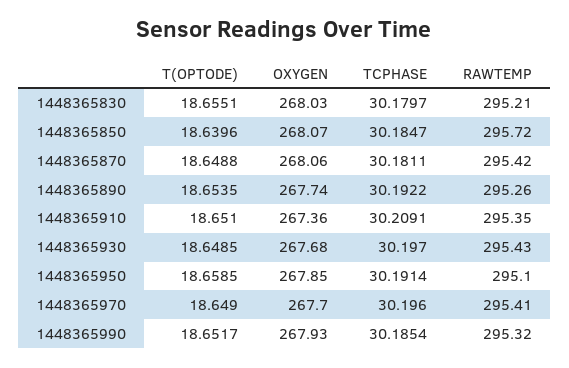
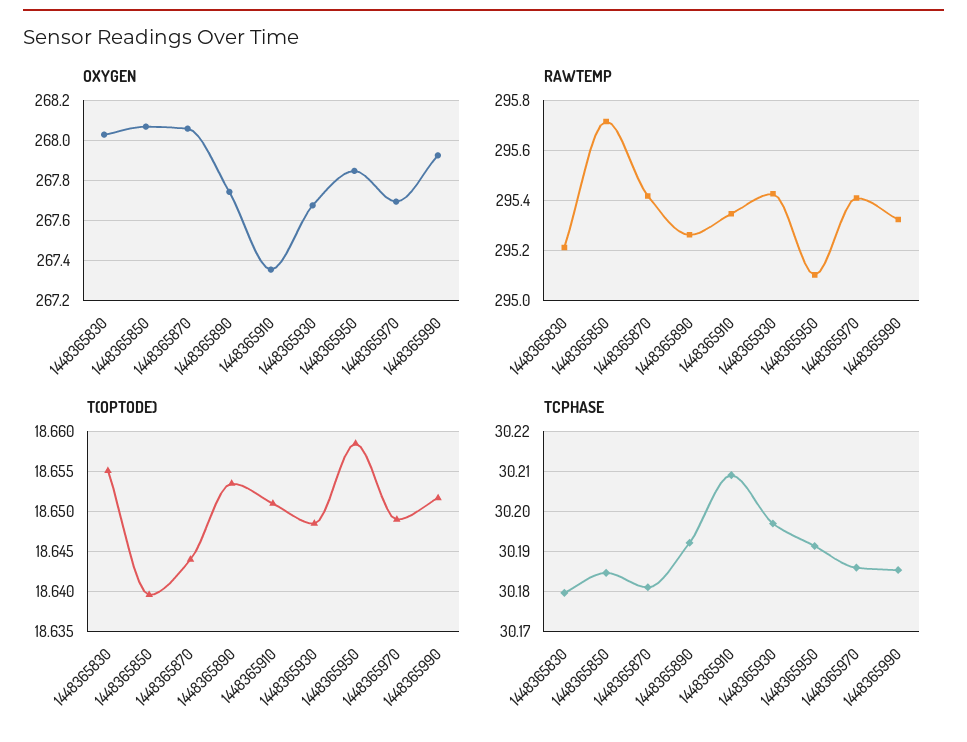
  {
    "T(OPTODE)": {
      "1448365830": 18.6551,
      "1448365850": 18.6396,
-     "1448365870": 18.6488,
+     "1448365870": 18.644,
      "1448365890": 18.6535,
      "1448365910": 18.651,
      "1448365930": 18.6485,
      "1448365950": 18.6585,
      "1448365970": 18.649,
      "1448365990": 18.6517
    },
    "OXYGEN": {
      "1448365830": 268.03,
      "1448365850": 268.07,
      "1448365870": 268.06,
      "1448365890": 267.74,
      "1448365910": 267.36,
      "1448365930": 267.68,
      "1448365950": 267.85,
      "1448365970": 267.7,
      "1448365990": 267.93
    },
    "TCPHASE": {
      "1448365830": 30.1797,
      "1448365850": 30.1847,
      "1448365870": 30.1811,
      "1448365890": 30.1922,
      "1448365910": 30.2091,
      "1448365930": 30.197,
      "1448365950": 30.1914,
-     "1448365970": 30.196,
+     "1448365970": 30.186,
      "1448365990": 30.1854
    },
    "RAWTEMP": {
      "1448365830": 295.21,
      "1448365850": 295.72,
      "1448365870": 295.42,
      "1448365890": 295.26,
      "1448365910": 295.35,
      "1448365930": 295.43,
      "1448365950": 295.1,
      "1448365970": 295.41,
      "1448365990": 295.32
    }
  }

